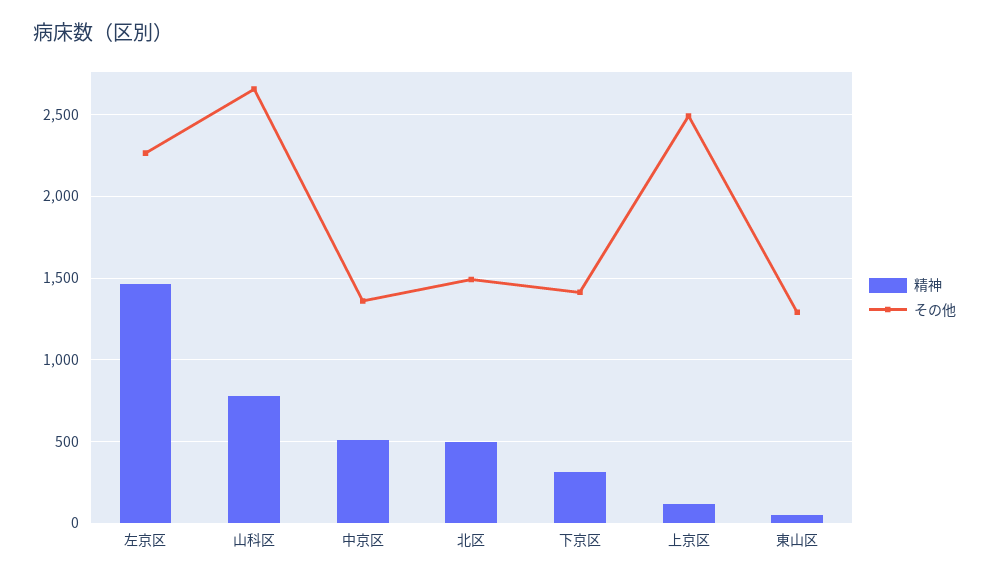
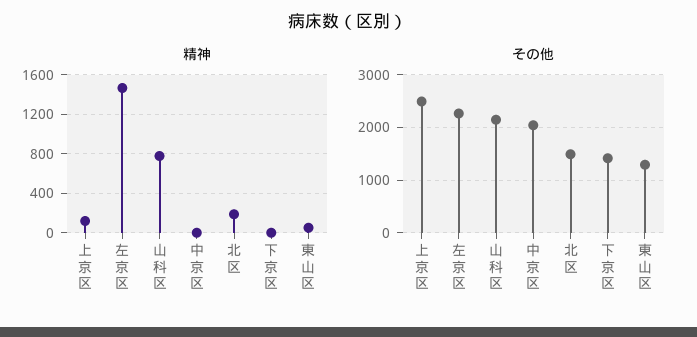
  {
    "精神": {
      "左京区": 1450,
      "山科区": 800,
-     "中京区": 500,
+     "中京区": 0,
-     "北区": 500,
+     "北区": 200,
-     "下京区": 300,
+     "下京区": 0,
      "上京区": 100,
      "東山区": 50
    },
    "その他": {
      "左京区": 2250,
-     "山科区": 2650,
+     "山科区": 2200,
-     "中京区": 1350,
+     "中京区": 2000,
      "北区": 1500,
      "下京区": 1400,
      "上京区": 2500,
      "東山区": 1300
    }
  }

